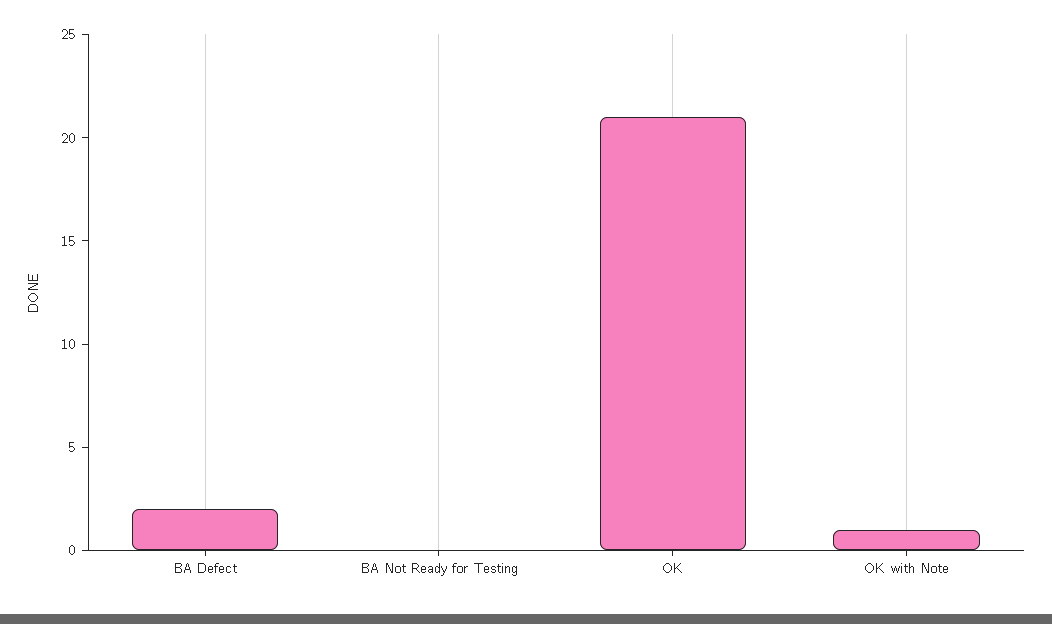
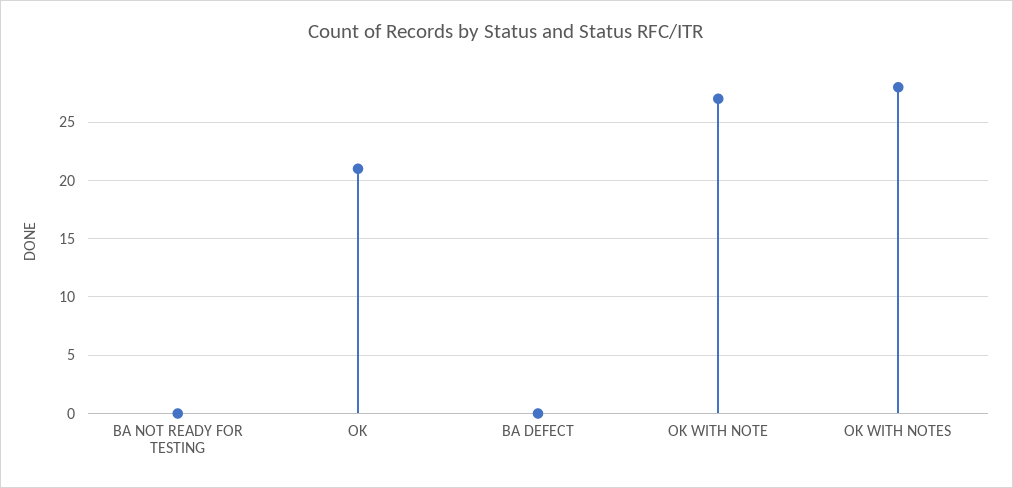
  {
-   "BA Defect": 2,
+   "BA Defect": 0,
    "BA Not Ready for Testing": 0,
    "OK": 21,
-   "OK with Note": 1
+   "OK with Note": 27,
+   "OK WITH NOTES": 28
  }

